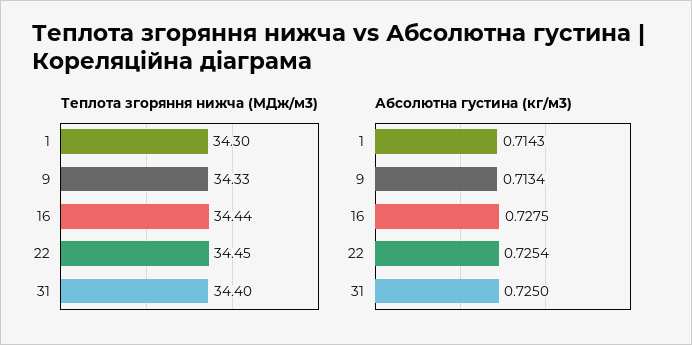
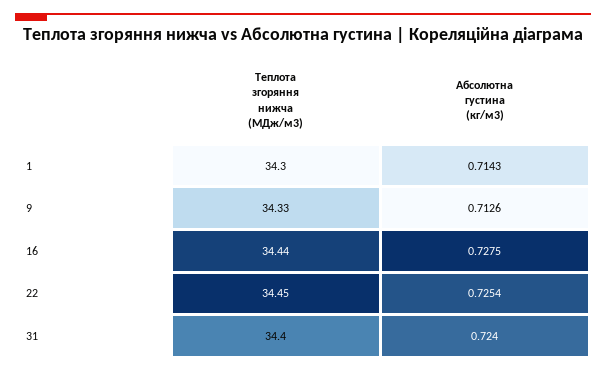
  {
    "Теплота згоряння нижча (МДж/м3)": {
      "1": 34.3,
      "9": 34.33,
      "16": 34.44,
      "22": 34.45,
      "31": 34.4
    },
    "Абсолютна густина (кг/м3)": {
      "1": 0.7143,
-     "9": 0.7134,
+     "9": 0.7126,
      "16": 0.7275,
      "22": 0.7254,
-     "31": 0.725
+     "31": 0.724
    }
  }

